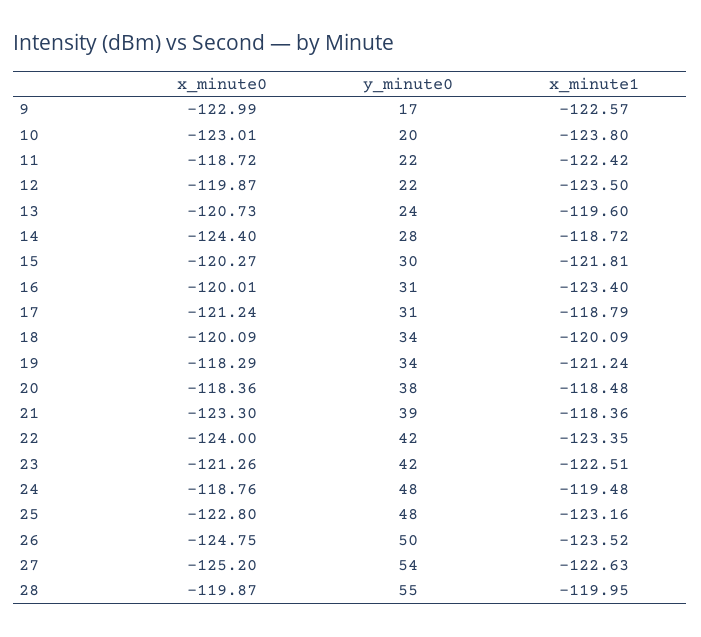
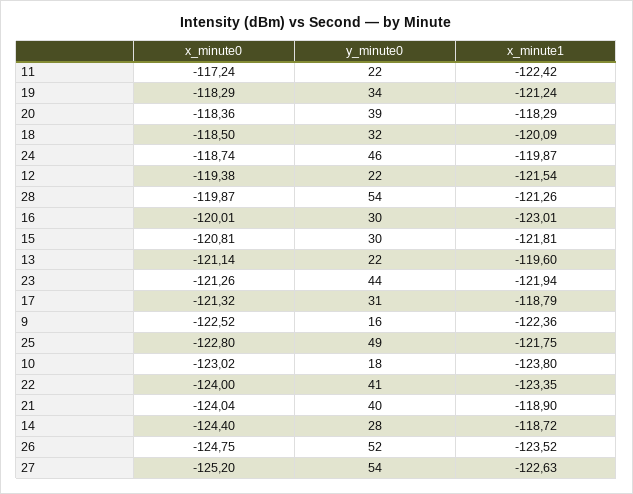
  {
    "x_minute0": {
-     "9": -122.99,
+     "9": -122.52,
-     "10": -123.01,
+     "10": -123.02,
-     "11": -118.72,
+     "11": -117.24,
-     "12": -119.87,
+     "12": -119.38,
-     "13": -120.73,
+     "13": -121.14,
      "14": -124.4,
-     "15": -120.27,
+     "15": -120.81,
      "16": -120.01,
-     "17": -121.24,
+     "17": -121.32,
-     "18": -120.09,
+     "18": -118.5,
      "19": -118.29,
      "20": -118.36,
-     "21": -123.3,
+     "21": -124.04,
      "22": -124,
      "23": -121.26,
-     "24": -118.76,
+     "24": -118.74,
      "25": -122.8,
      "26": -124.75,
      "27": -125.2,
      "28": -119.87
    },
    "y_minute0": {
-     "9": 17,
+     "9": 16,
-     "10": 20,
+     "10": 18,
      "11": 22,
      "12": 22,
-     "13": 24,
+     "13": 22,
      "14": 28,
      "15": 30,
-     "16": 31,
+     "16": 30,
      "17": 31,
-     "18": 34,
+     "18": 32,
      "19": 34,
-     "20": 38,
+     "20": 39,
-     "21": 39,
+     "21": 40,
-     "22": 42,
+     "22": 41,
-     "23": 42,
+     "23": 44,
-     "24": 48,
+     "24": 46,
-     "25": 48,
+     "25": 49,
-     "26": 50,
+     "26": 52,
      "27": 54,
-     "28": 55
+     "28": 54
    },
    "x_minute1": {
-     "9": -122.57,
+     "9": -122.36,
      "10": -123.8,
      "11": -122.42,
-     "12": -123.5,
+     "12": -121.54,
      "13": -119.6,
      "14": -118.72,
      "15": -121.81,
-     "16": -123.4,
+     "16": -123.01,
      "17": -118.79,
      "18": -120.09,
      "19": -121.24,
-     "20": -118.48,
+     "20": -118.29,
-     "21": -118.36,
+     "21": -118.9,
      "22": -123.35,
-     "23": -122.51,
+     "23": -121.94,
-     "24": -119.48,
+     "24": -119.87,
-     "25": -123.16,
+     "25": -121.75,
      "26": -123.52,
      "27": -122.63,
-     "28": -119.95
+     "28": -121.26
    }
  }

